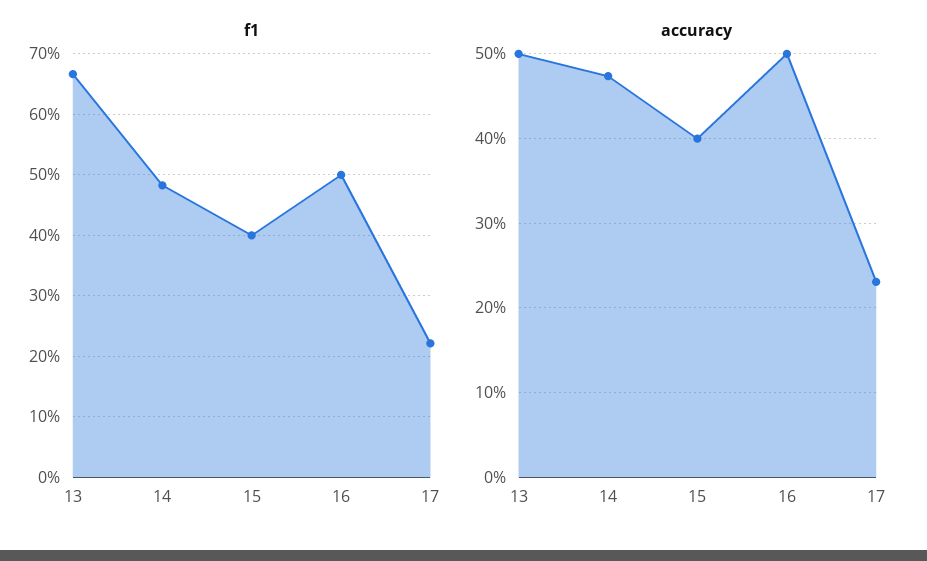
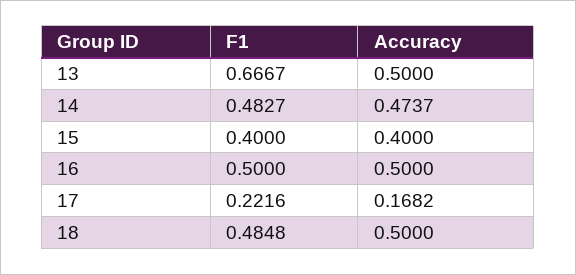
  {
    "f1": {
      "13": 0.6667,
      "14": 0.4827,
      "15": 0.4,
      "16": 0.5,
-     "17": 0.2216
+     "17": 0.2216,
+     "18": 0.4848
    },
    "accuracy": {
      "13": 0.5,
      "14": 0.4737,
      "15": 0.4,
      "16": 0.5,
-     "17": 0.23
+     "17": 0.1682,
+     "18": 0.5
    }
  }

